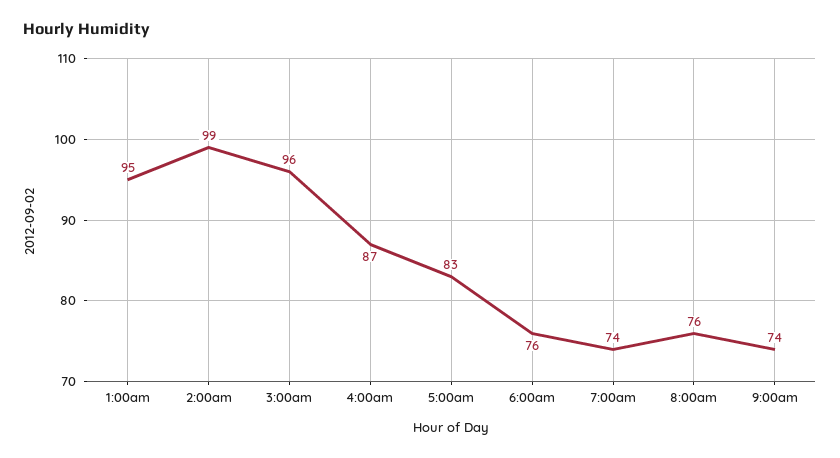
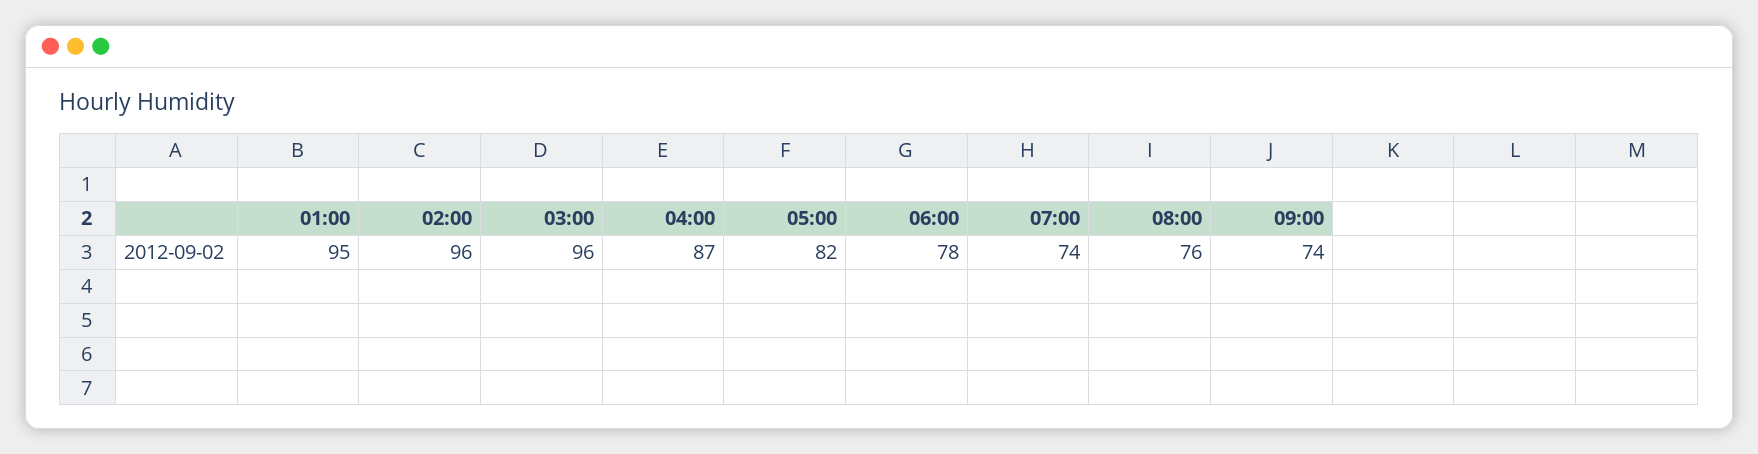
  {
    "1:00am": 95,
-   "2:00am": 99,
+   "2:00am": 96,
    "3:00am": 96,
    "4:00am": 87,
-   "5:00am": 83,
+   "5:00am": 82,
-   "6:00am": 76,
+   "6:00am": 78,
    "7:00am": 74,
    "8:00am": 76,
    "9:00am": 74
  }

